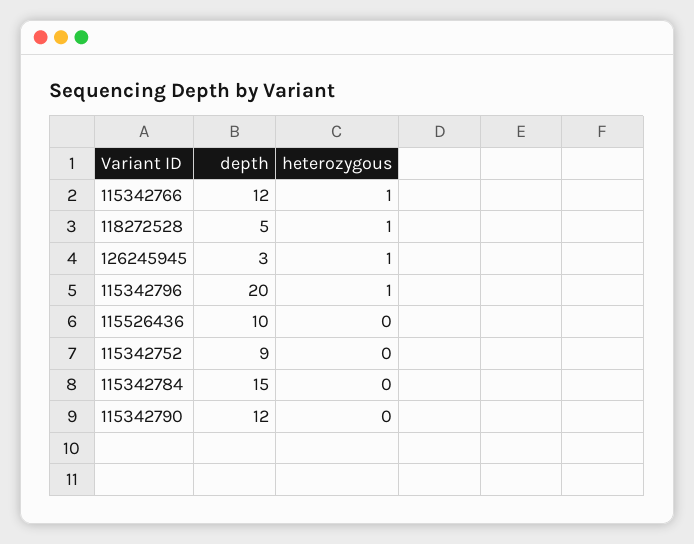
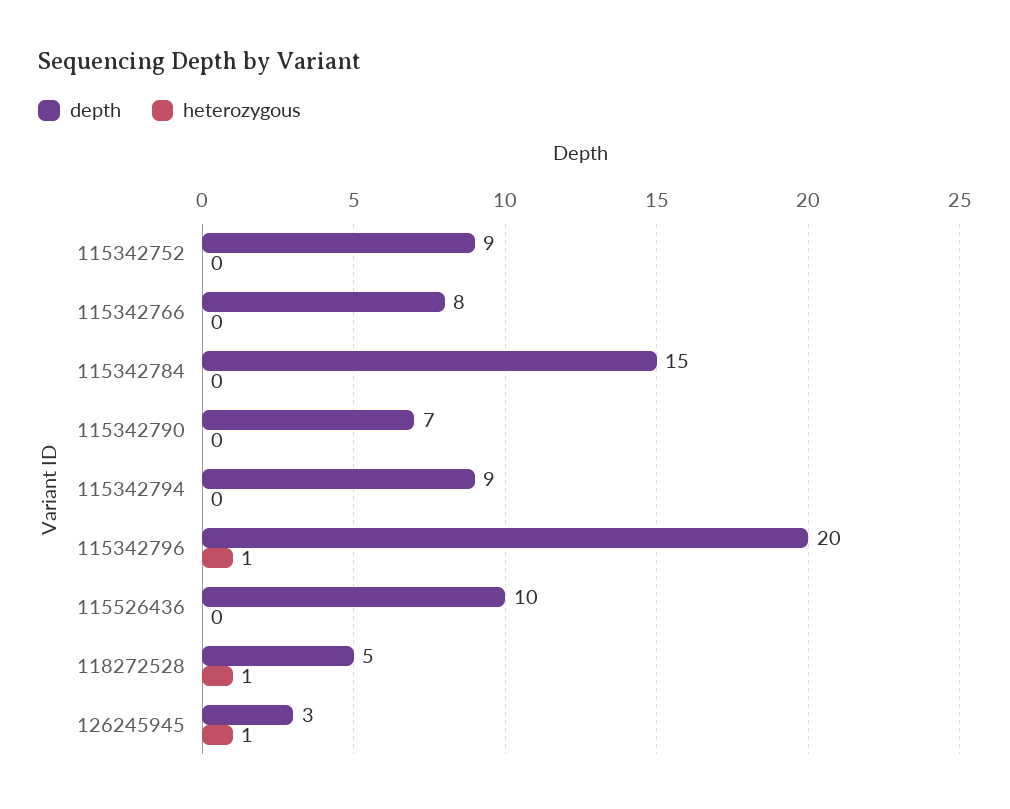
  {
    "depth": {
-     "115342766": 12,
+     "115342766": 8,
      "118272528": 5,
      "126245945": 3,
      "115342796": 20,
      "115526436": 10,
      "115342752": 9,
      "115342784": 15,
-     "115342790": 12
+     "115342790": 7,
+     "115342794": 9
    },
    "heterozygous": {
-     "115342766": 1,
+     "115342766": 0,
      "118272528": 1,
      "126245945": 1,
      "115342796": 1,
      "115526436": 0,
      "115342752": 0,
      "115342784": 0,
-     "115342790": 0
+     "115342790": 0,
+     "115342794": 0
    }
  }

